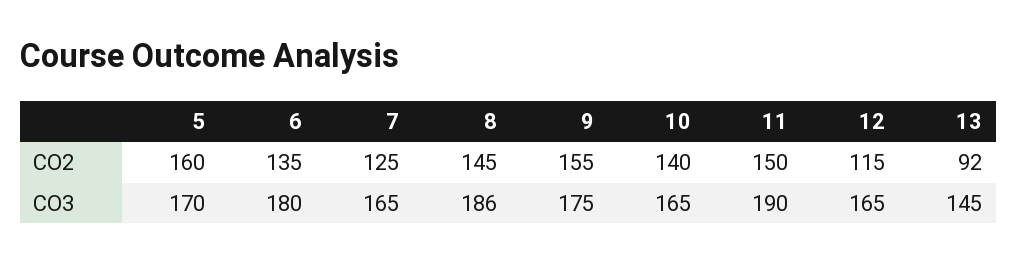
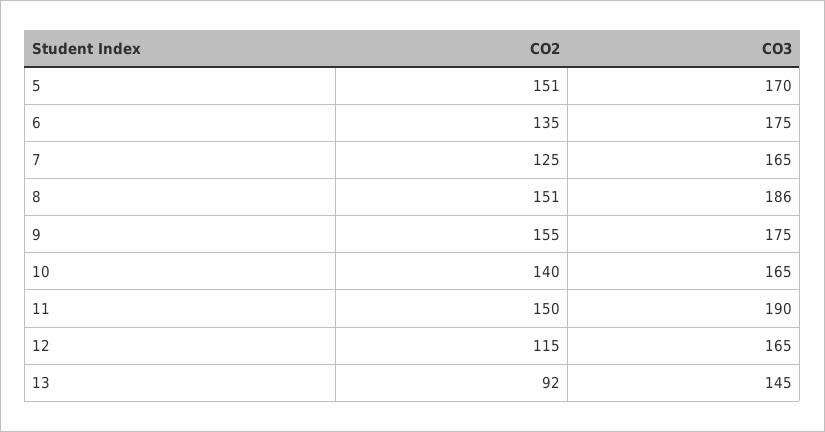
  {
    "5": {
-     "CO2": 160,
+     "CO2": 151,
      "CO3": 170
    },
    "6": {
      "CO2": 135,
-     "CO3": 180
+     "CO3": 175
    },
    "7": {
      "CO2": 125,
      "CO3": 165
    },
    "8": {
-     "CO2": 145,
+     "CO2": 151,
      "CO3": 186
    },
    "9": {
      "CO2": 155,
      "CO3": 175
    },
    "10": {
      "CO2": 140,
      "CO3": 165
    },
    "11": {
      "CO2": 150,
      "CO3": 190
    },
    "12": {
      "CO2": 115,
      "CO3": 165
    },
    "13": {
      "CO2": 92,
      "CO3": 145
    }
  }

